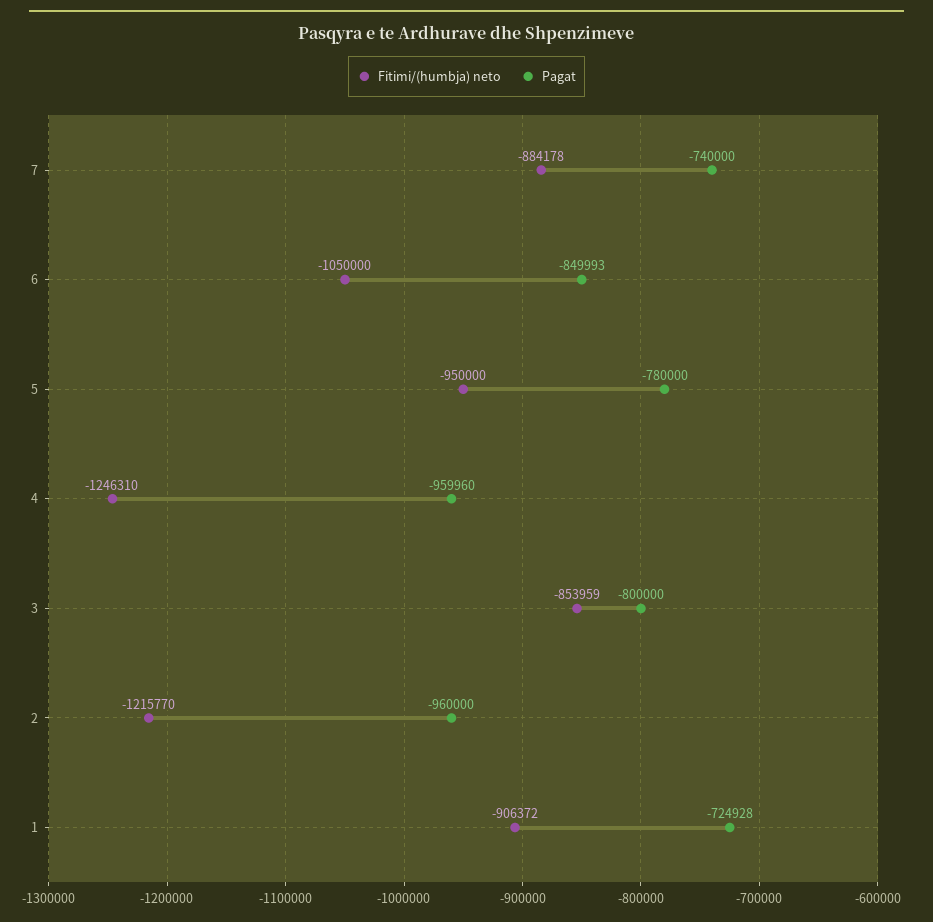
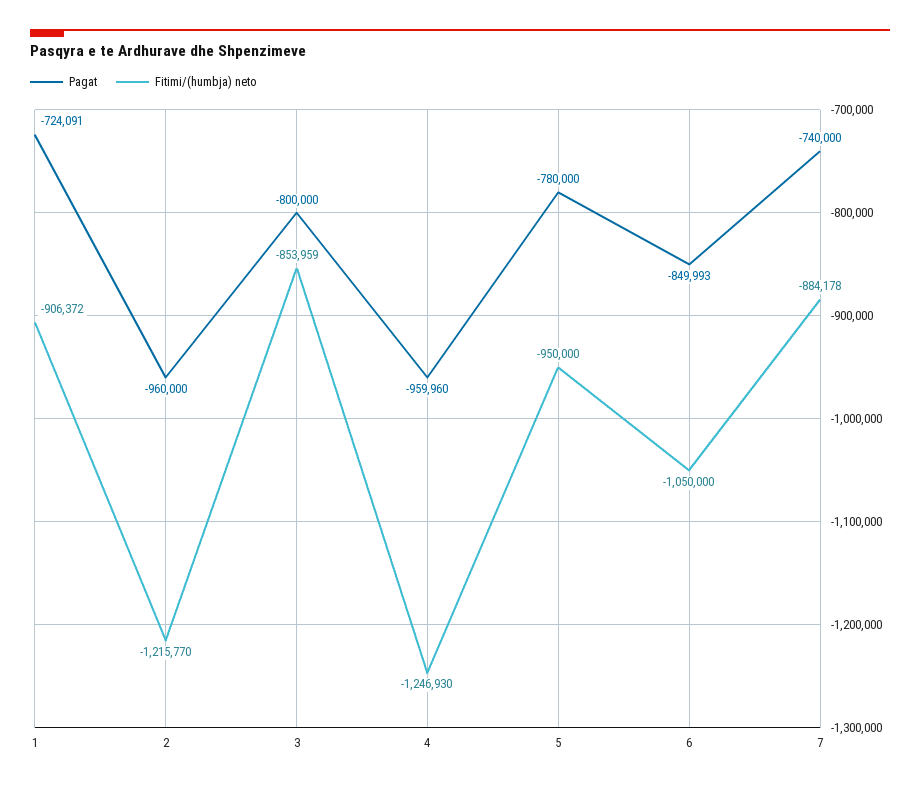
  {
    "Fitimi/(humbja) neto": {
      "7": -884178,
      "6": -1050000,
      "5": -950000,
-     "4": -1246310,
+     "4": -1246930,
      "3": -853959,
      "2": -1215770,
      "1": -906372
    },
    "Pagat": {
      "7": -740000,
      "6": -849993,
      "5": -780000,
      "4": -959960,
      "3": -800000,
      "2": -960000,
-     "1": -724928
+     "1": -724091
    }
  }

